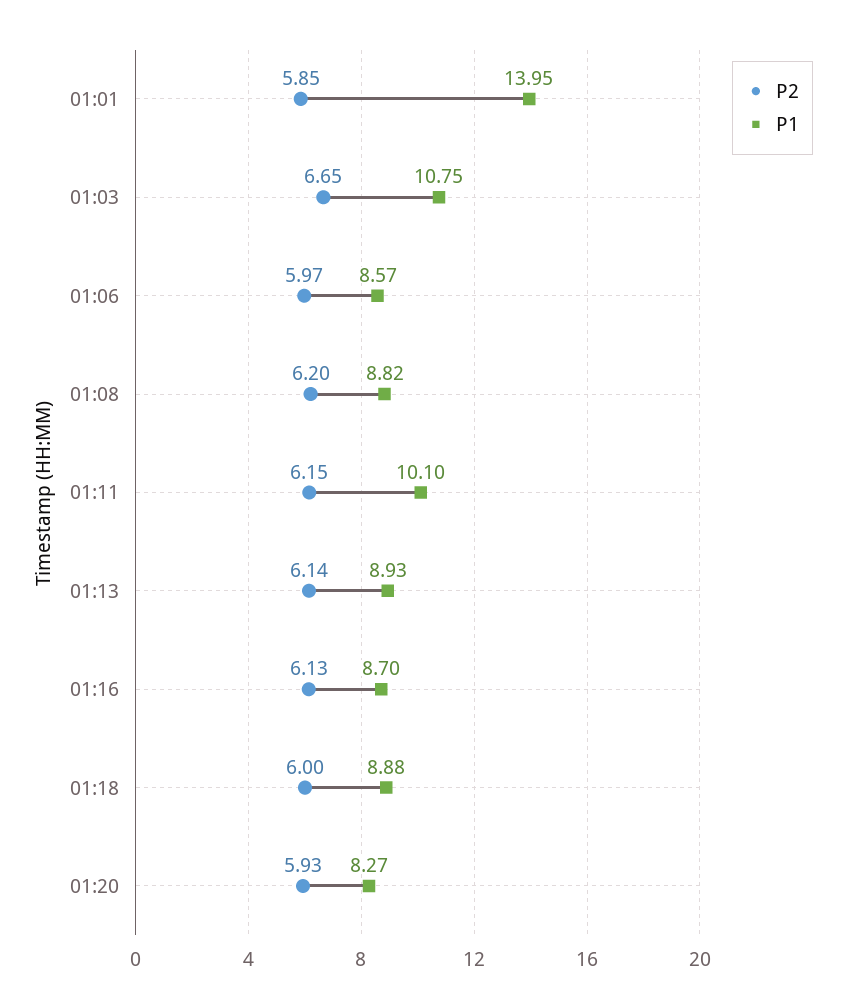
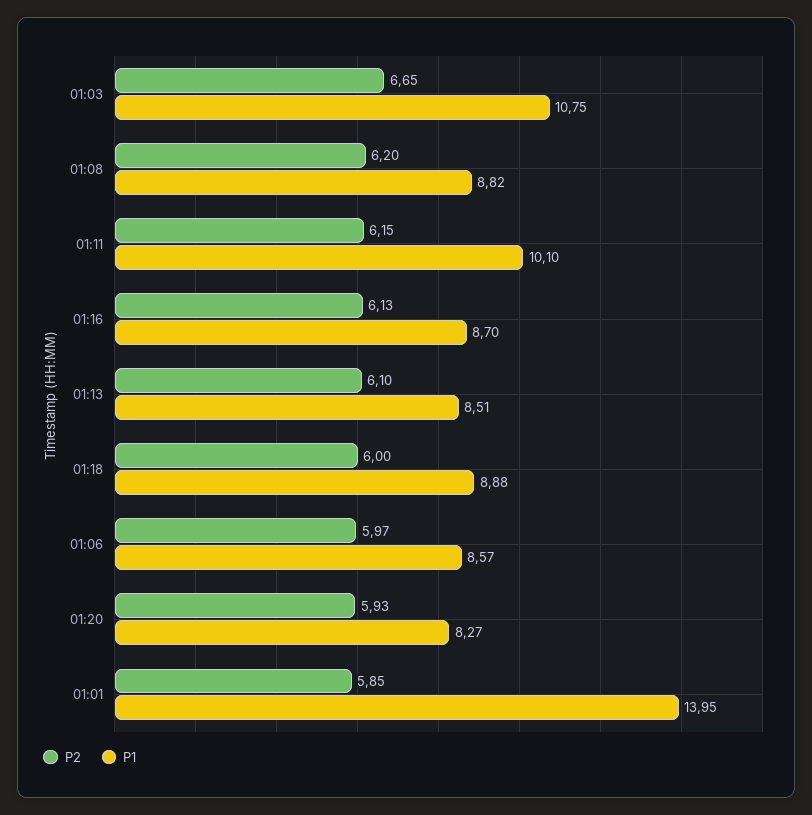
  {
    "P2": {
      "01:01": 5.85,
      "01:03": 6.65,
      "01:06": 5.97,
      "01:08": 6.2,
      "01:11": 6.15,
-     "01:13": 6.14,
+     "01:13": 6.1,
      "01:16": 6.13,
      "01:18": 6,
      "01:20": 5.93
    },
    "P1": {
      "01:01": 13.95,
      "01:03": 10.75,
      "01:06": 8.57,
      "01:08": 8.82,
      "01:11": 10.1,
-     "01:13": 8.93,
+     "01:13": 8.51,
      "01:16": 8.7,
      "01:18": 8.88,
      "01:20": 8.27
    }
  }

